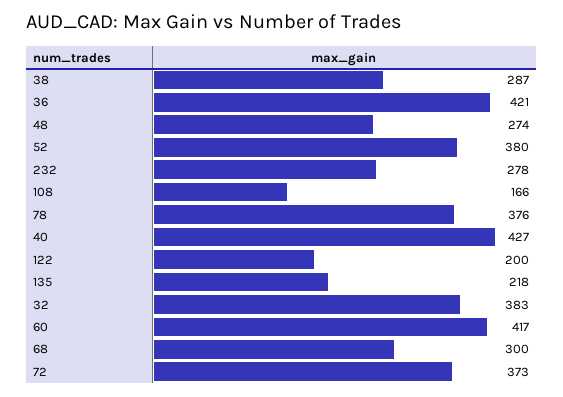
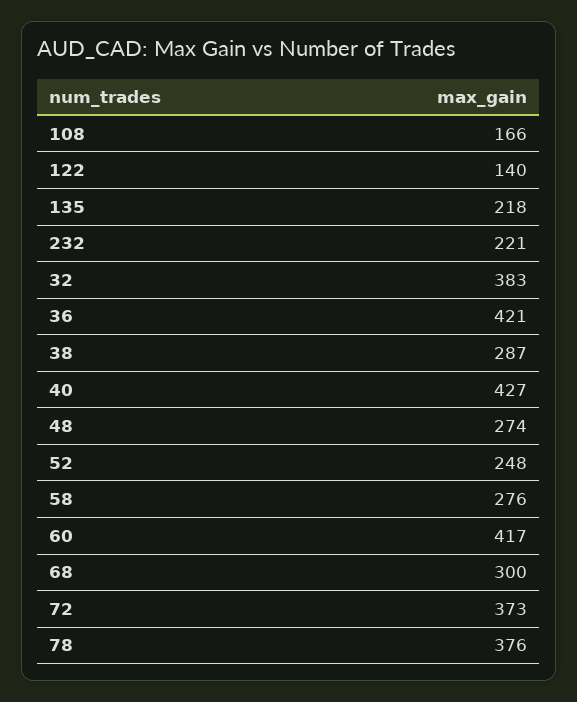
  {
    "38": 287,
    "36": 421,
    "48": 274,
-   "52": 380,
+   "52": 248,
-   "232": 278,
+   "232": 221,
    "108": 166,
    "78": 376,
    "40": 427,
-   "122": 200,
+   "122": 140,
    "135": 218,
    "32": 383,
    "60": 417,
    "68": 300,
-   "72": 373
+   "72": 373,
+   "58": 276
  }

